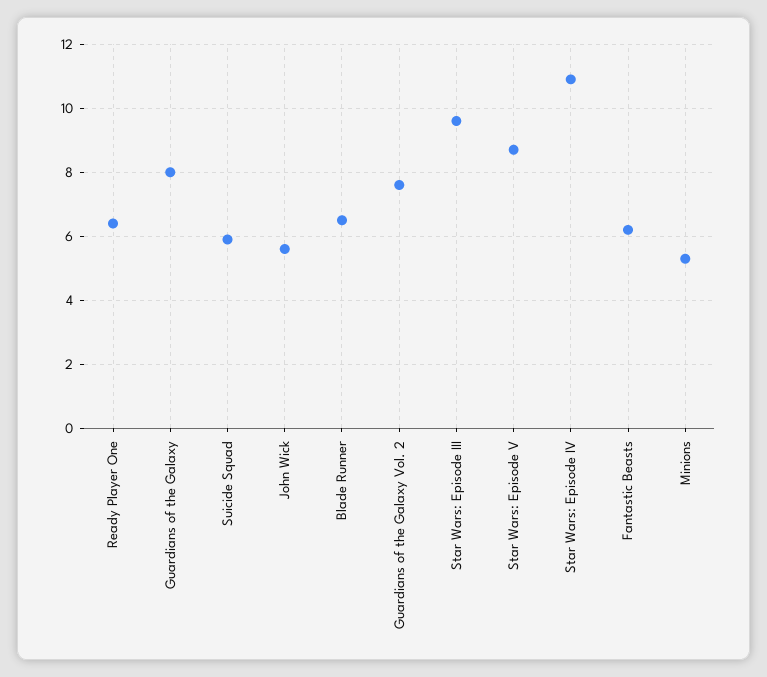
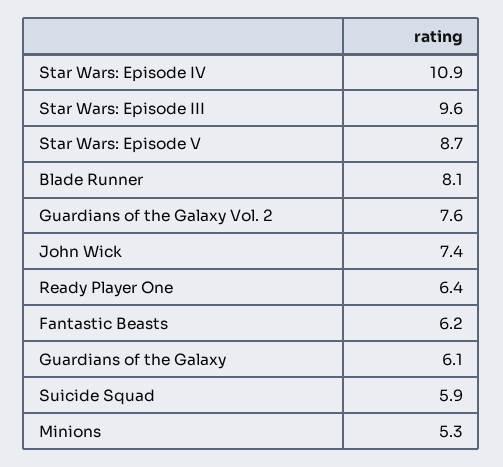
  {
    "Ready Player One": 6.4,
-   "Guardians of the Galaxy": 8,
+   "Guardians of the Galaxy": 6.1,
    "Suicide Squad": 5.9,
-   "John Wick": 5.5,
+   "John Wick": 7.4,
-   "Blade Runner": 6.5,
+   "Blade Runner": 8.1,
    "Guardians of the Galaxy Vol. 2": 7.6,
    "Star Wars: Episode III": 9.6,
    "Star Wars: Episode V": 8.7,
    "Star Wars: Episode IV": 10.9,
    "Fantastic Beasts": 6.2,
    "Minions": 5.3
  }

